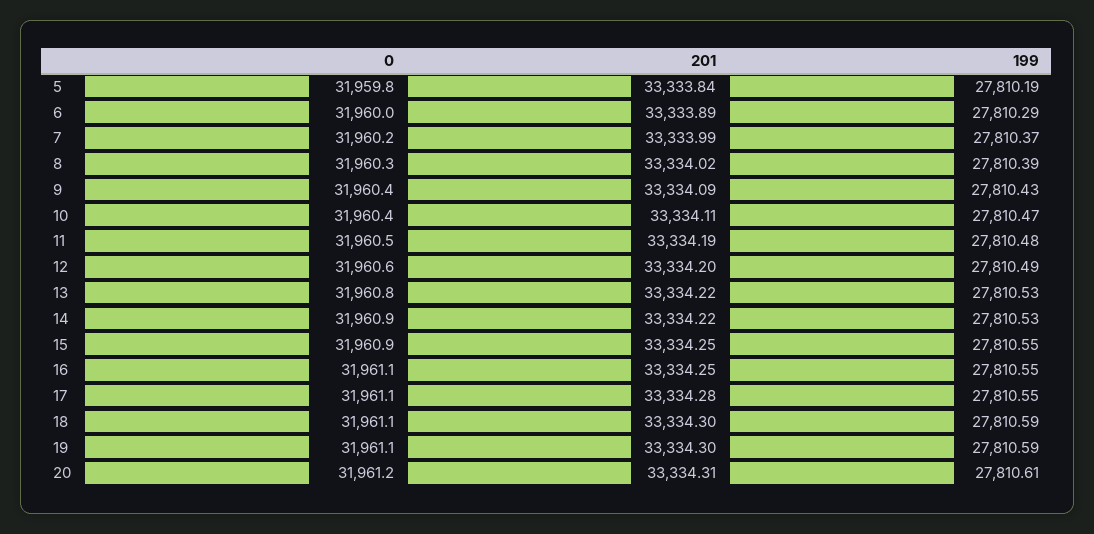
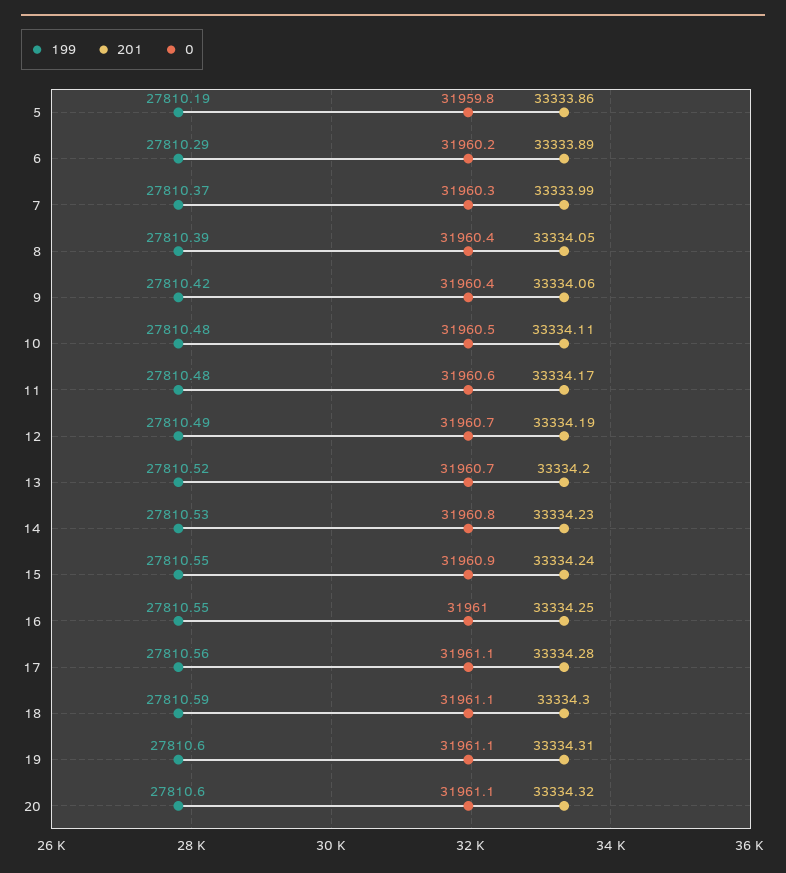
  {
    "0": {
      "5": 31959.8,
-     "6": 31960,
+     "6": 31960.2,
-     "7": 31960.2,
+     "7": 31960.3,
-     "8": 31960.3,
+     "8": 31960.4,
      "9": 31960.4,
-     "10": 31960.4,
+     "10": 31960.5,
-     "11": 31960.5,
+     "11": 31960.6,
-     "12": 31960.6,
+     "12": 31960.7,
-     "13": 31960.8,
+     "13": 31960.7,
-     "14": 31960.9,
+     "14": 31960.8,
      "15": 31960.9,
-     "16": 31961.1,
+     "16": 31961,
      "17": 31961.1,
      "18": 31961.1,
      "19": 31961.1,
-     "20": 31961.2
+     "20": 31961.1
    },
    "201": {
-     "5": 33333.84,
+     "5": 33333.86,
      "6": 33333.89,
      "7": 33333.99,
-     "8": 33334.02,
+     "8": 33334.05,
-     "9": 33334.09,
+     "9": 33334.06,
      "10": 33334.11,
-     "11": 33334.19,
+     "11": 33334.17,
-     "12": 33334.2,
+     "12": 33334.19,
-     "13": 33334.22,
+     "13": 33334.2,
-     "14": 33334.22,
+     "14": 33334.23,
-     "15": 33334.25,
+     "15": 33334.24,
      "16": 33334.25,
      "17": 33334.28,
      "18": 33334.3,
-     "19": 33334.3,
+     "19": 33334.31,
-     "20": 33334.31
+     "20": 33334.32
    },
    "199": {
      "5": 27810.19,
      "6": 27810.29,
      "7": 27810.37,
      "8": 27810.39,
-     "9": 27810.43,
+     "9": 27810.42,
-     "10": 27810.47,
+     "10": 27810.48,
      "11": 27810.48,
      "12": 27810.49,
-     "13": 27810.53,
+     "13": 27810.52,
      "14": 27810.53,
      "15": 27810.55,
      "16": 27810.55,
-     "17": 27810.55,
+     "17": 27810.56,
      "18": 27810.59,
-     "19": 27810.59,
+     "19": 27810.6,
-     "20": 27810.61
+     "20": 27810.6
    }
  }

